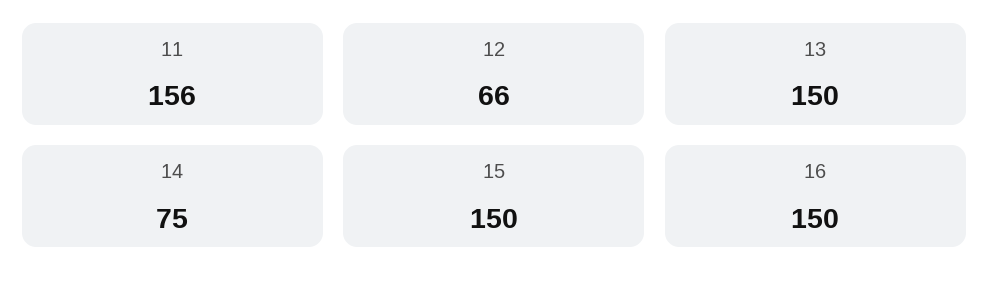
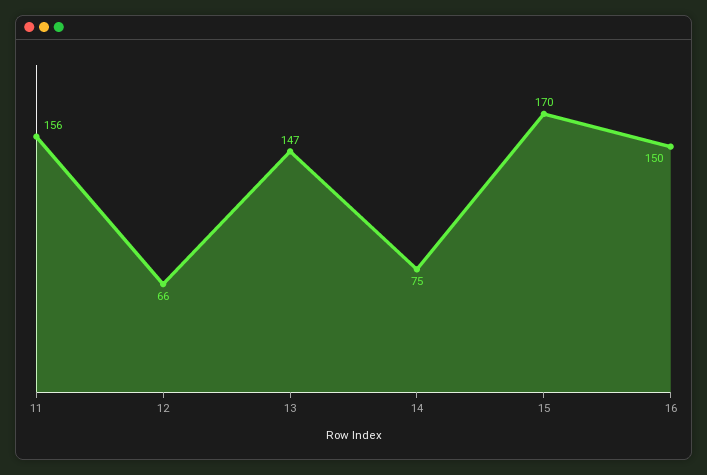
  {
    "11": 156,
    "12": 66,
-   "13": 150,
+   "13": 147,
    "14": 75,
-   "15": 150,
+   "15": 170,
    "16": 150
  }

